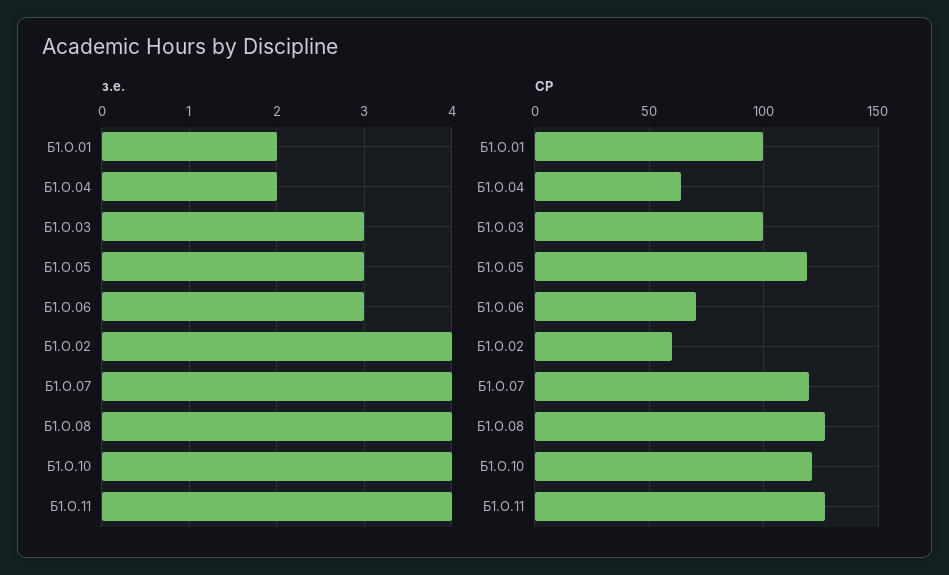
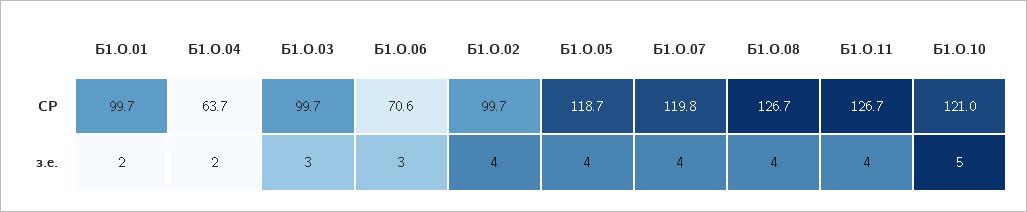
  {
    "з.е.": {
      "Б1.О.01": 2,
      "Б1.О.04": 2,
      "Б1.О.03": 3,
-     "Б1.О.05": 3,
+     "Б1.О.05": 4,
      "Б1.О.06": 3,
      "Б1.О.02": 4,
      "Б1.О.07": 4,
      "Б1.О.08": 4,
-     "Б1.О.10": 4,
+     "Б1.О.10": 5,
      "Б1.О.11": 4
    },
    "СР": {
      "Б1.О.01": 99.7,
      "Б1.О.04": 63.7,
      "Б1.О.03": 99.7,
      "Б1.О.05": 118.7,
      "Б1.О.06": 70.6,
-     "Б1.О.02": 60,
+     "Б1.О.02": 99.7,
      "Б1.О.07": 119.8,
      "Б1.О.08": 126.7,
      "Б1.О.10": 121,
      "Б1.О.11": 126.7
    }
  }

